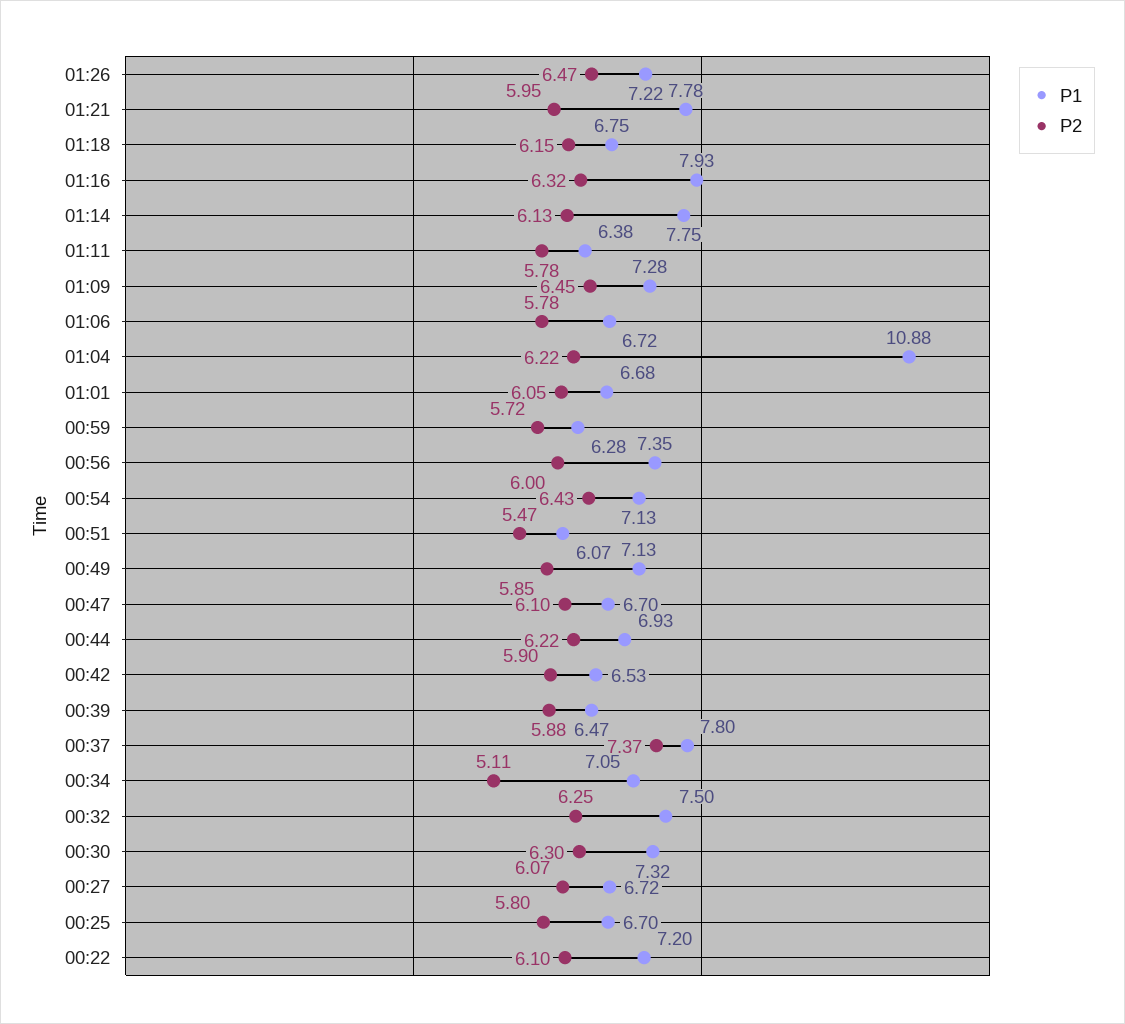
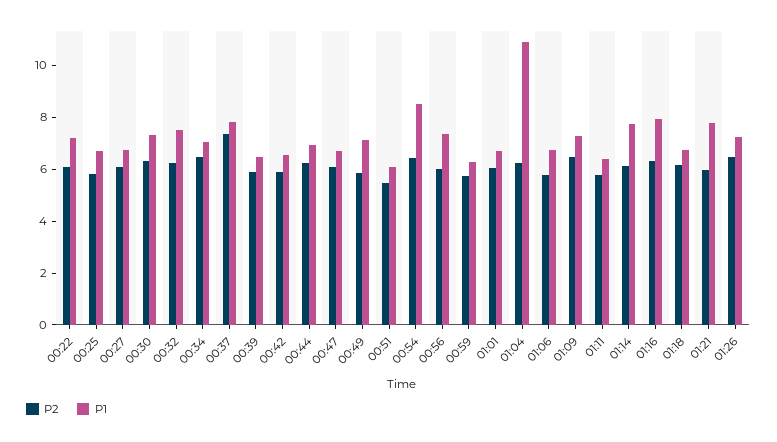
  {
    "P1": {
      "01:26": 7.22,
      "01:21": 7.78,
      "01:18": 6.75,
      "01:16": 7.93,
      "01:14": 7.75,
      "01:11": 6.38,
      "01:09": 7.28,
      "01:06": 6.72,
      "01:04": 10.88,
      "01:01": 6.68,
      "00:59": 6.28,
      "00:56": 7.35,
-     "00:54": 7.13,
+     "00:54": 8.5,
      "00:51": 6.07,
      "00:49": 7.13,
      "00:47": 6.7,
      "00:44": 6.93,
      "00:42": 6.53,
      "00:39": 6.47,
      "00:37": 7.8,
      "00:34": 7.05,
      "00:32": 7.5,
      "00:30": 7.32,
      "00:27": 6.72,
      "00:25": 6.7,
      "00:22": 7.2
    },
    "P2": {
      "01:26": 6.47,
      "01:21": 5.95,
      "01:18": 6.15,
      "01:16": 6.32,
      "01:14": 6.13,
      "01:11": 5.78,
      "01:09": 6.45,
      "01:06": 5.78,
      "01:04": 6.22,
      "01:01": 6.05,
      "00:59": 5.72,
      "00:56": 6,
      "00:54": 6.43,
      "00:51": 5.47,
      "00:49": 5.85,
      "00:47": 6.1,
      "00:44": 6.22,
      "00:42": 5.9,
      "00:39": 5.88,
      "00:37": 7.37,
-     "00:34": 5.11,
+     "00:34": 6.5,
      "00:32": 6.25,
      "00:30": 6.3,
      "00:27": 6.07,
      "00:25": 5.8,
      "00:22": 6.1
    }
  }

